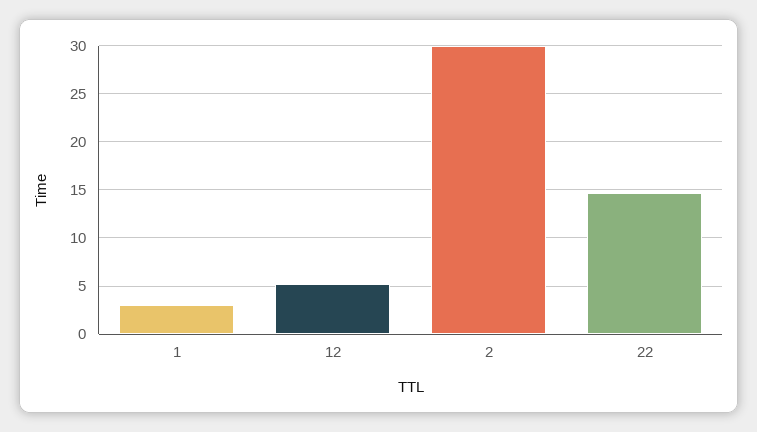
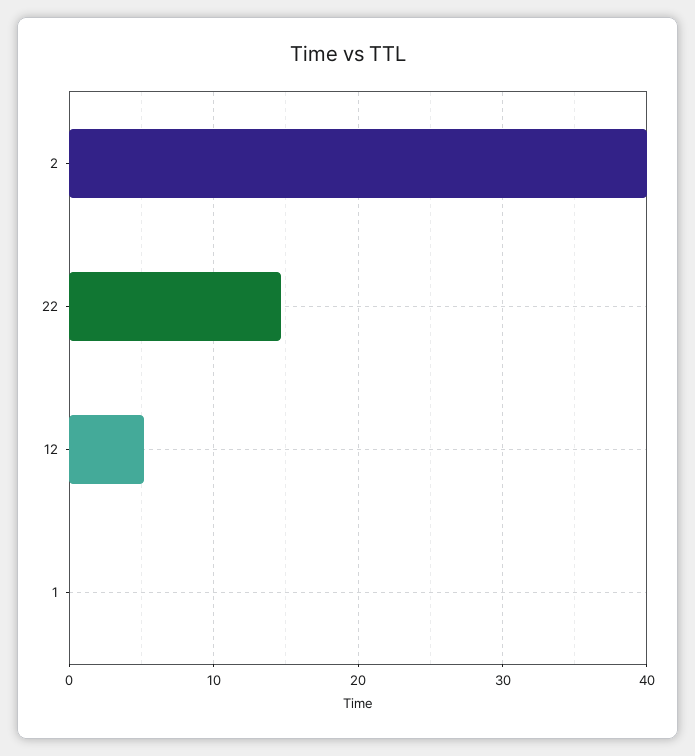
  {
-   "1": 3,
+   "1": 0,
    "12": 5,
-   "2": 30,
+   "2": 40,
    "22": 15
  }

